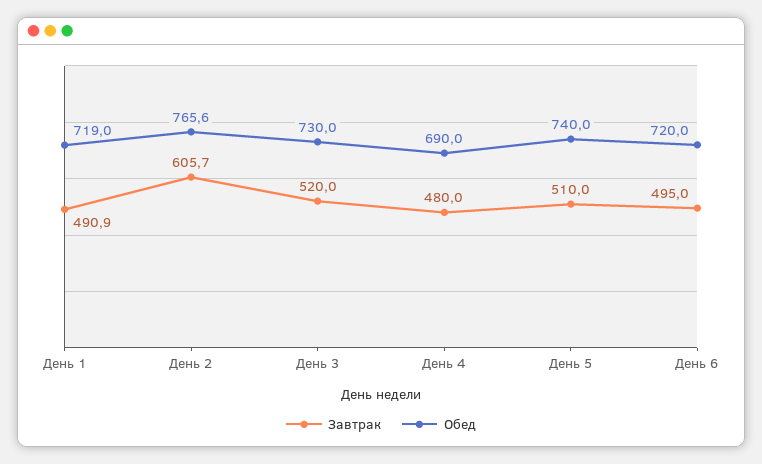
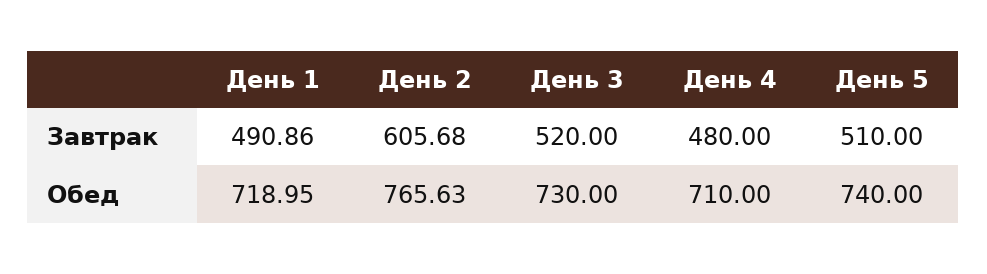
  {
    "Завтрак": {
      "День 1": 490.86,
      "День 2": 605.68,
      "День 3": 520,
      "День 4": 480,
-     "День 5": 510,
+     "День 5": 510
-     "День 6": 495
    },
    "Обед": {
      "День 1": 718.95,
      "День 2": 765.63,
      "День 3": 730,
-     "День 4": 690,
+     "День 4": 710,
-     "День 5": 740,
+     "День 5": 740
-     "День 6": 720
    }
  }

